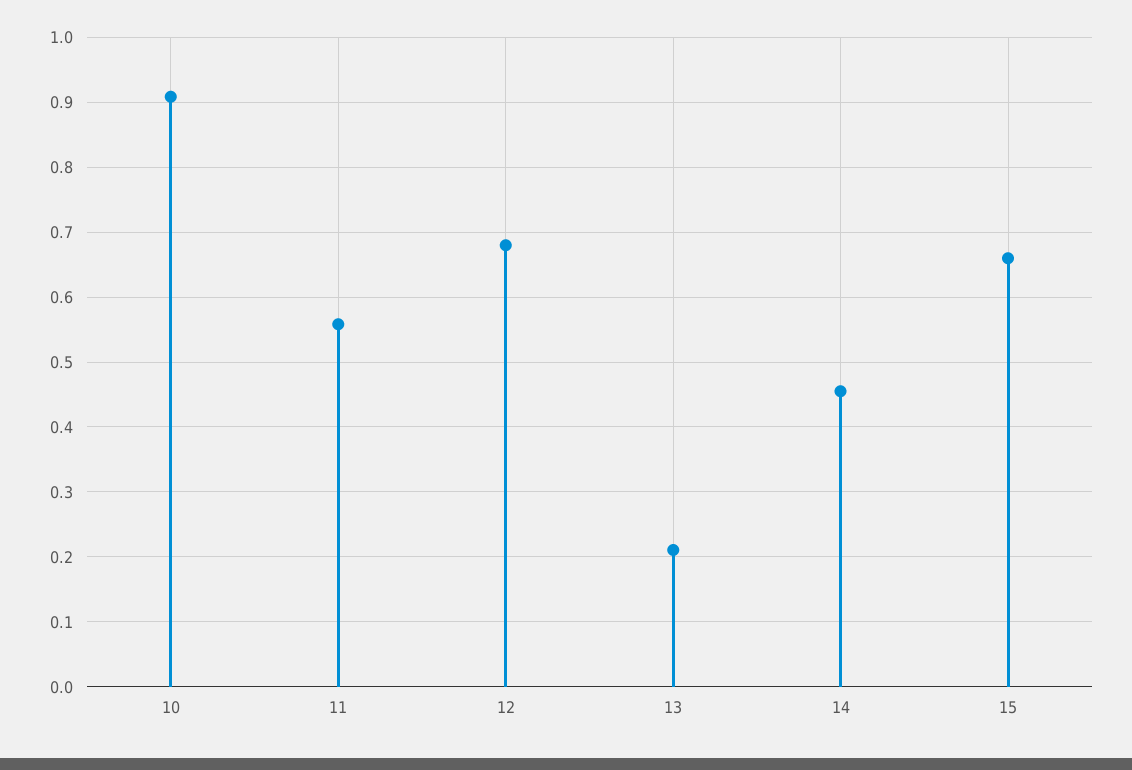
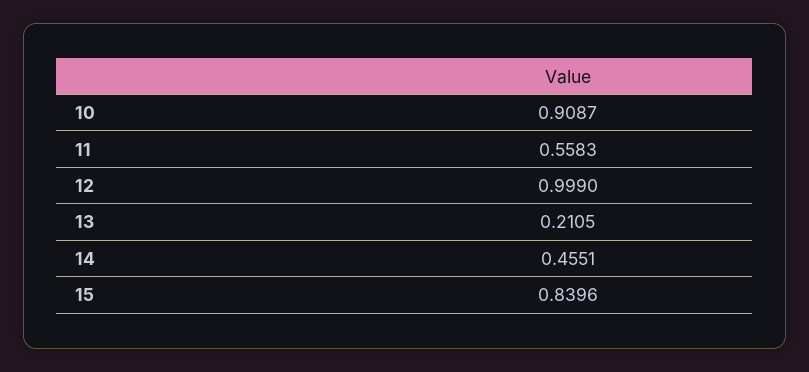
  {
    "10": 0.9087,
    "11": 0.5583,
-   "12": 0.68,
+   "12": 0.999,
    "13": 0.2105,
    "14": 0.4551,
-   "15": 0.66
+   "15": 0.8396
  }

